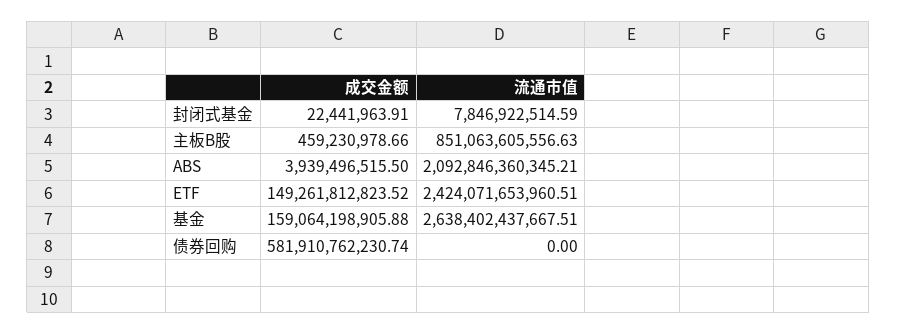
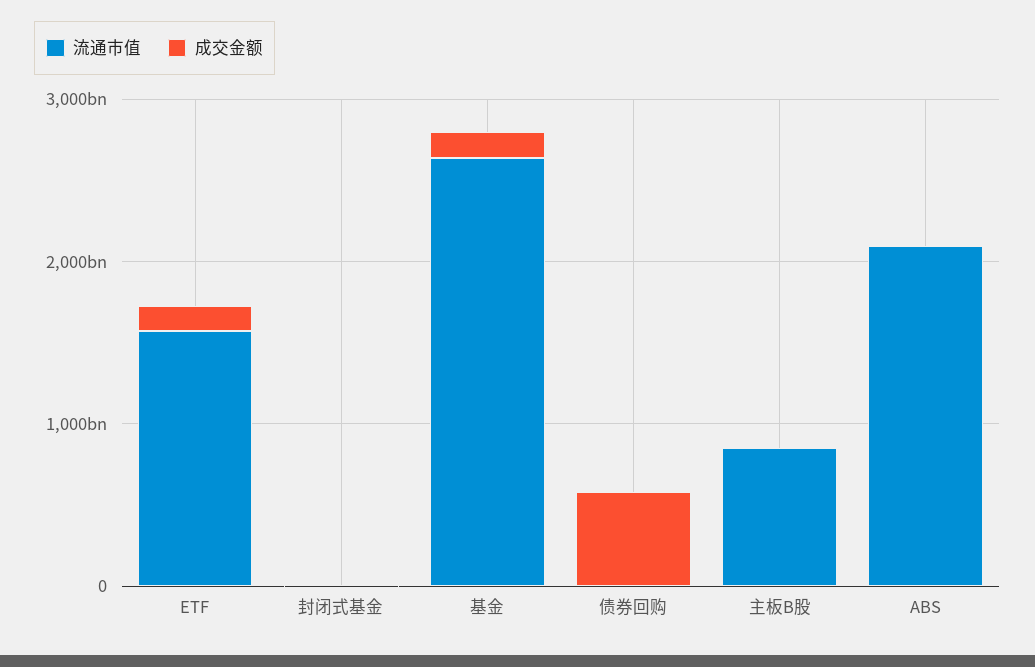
  {
    "成交金额": {
      "封闭式基金": 22441963.91,
      "主板B股": 459230978.66,
      "ABS": 3939496515.5,
      "ETF": 149261812823.52,
      "基金": 159064198905.88,
      "债券回购": 581910762230.74
    },
    "流通市值": {
      "封闭式基金": 7846922514.59,
      "主板B股": 851063605556.63,
      "ABS": 2092846360345.21,
-     "ETF": 2424071653960.51,
+     "ETF": 1600000000000,
      "基金": 2638402437667.51,
      "债券回购": 0
    }
  }

